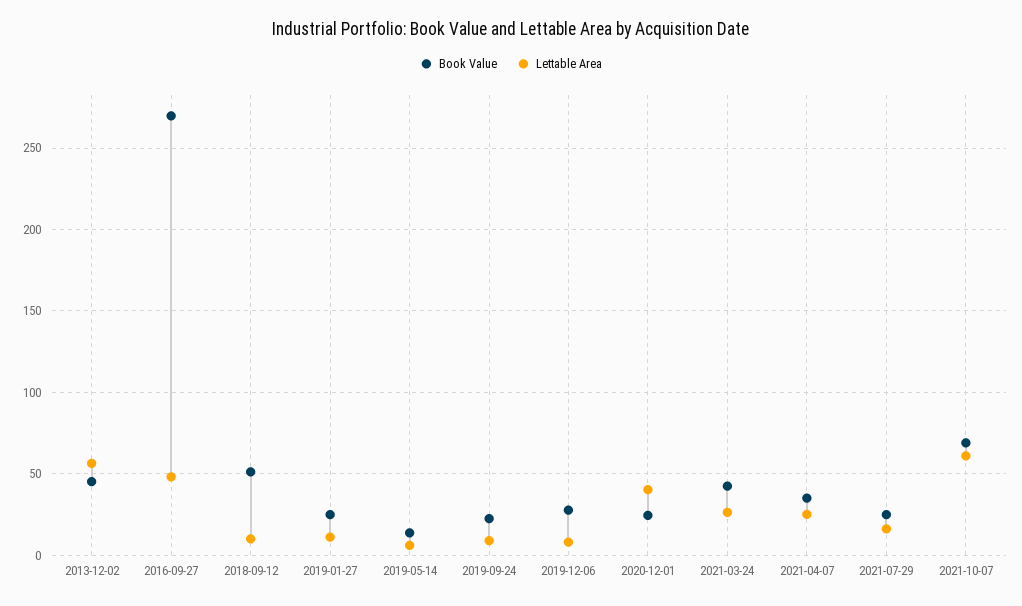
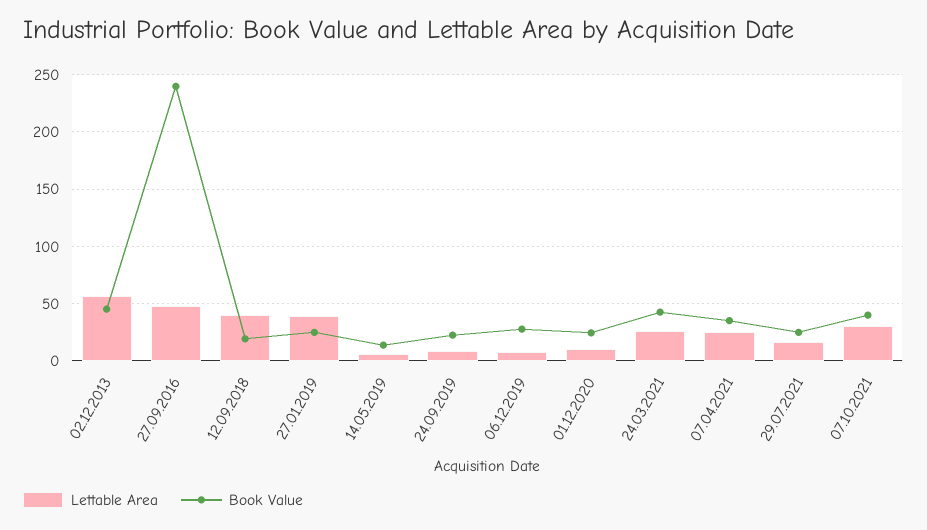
  {
    "Book Value": {
      "2013-12-02": 45,
-     "2016-09-27": 270,
+     "2016-09-27": 240,
-     "2018-09-12": 50,
+     "2018-09-12": 20,
      "2019-01-27": 25,
      "2019-05-14": 15,
      "2019-09-24": 25,
      "2019-12-06": 30,
      "2020-12-01": 25,
      "2021-03-24": 45,
      "2021-04-07": 35,
      "2021-07-29": 25,
-     "2021-10-07": 70
+     "2021-10-07": 40
    },
    "Lettable Area": {
      "2013-12-02": 55,
      "2016-09-27": 50,
-     "2018-09-12": 10,
+     "2018-09-12": 40,
-     "2019-01-27": 10,
+     "2019-01-27": 40,
      "2019-05-14": 5,
      "2019-09-24": 10,
      "2019-12-06": 10,
-     "2020-12-01": 40,
+     "2020-12-01": 10,
      "2021-03-24": 25,
      "2021-04-07": 25,
      "2021-07-29": 15,
-     "2021-10-07": 60
+     "2021-10-07": 30
    }
  }

